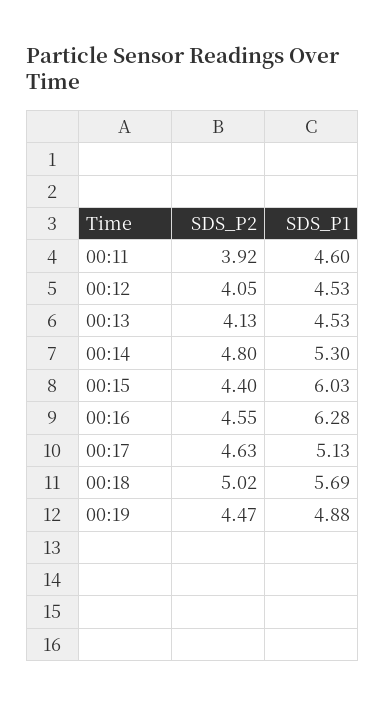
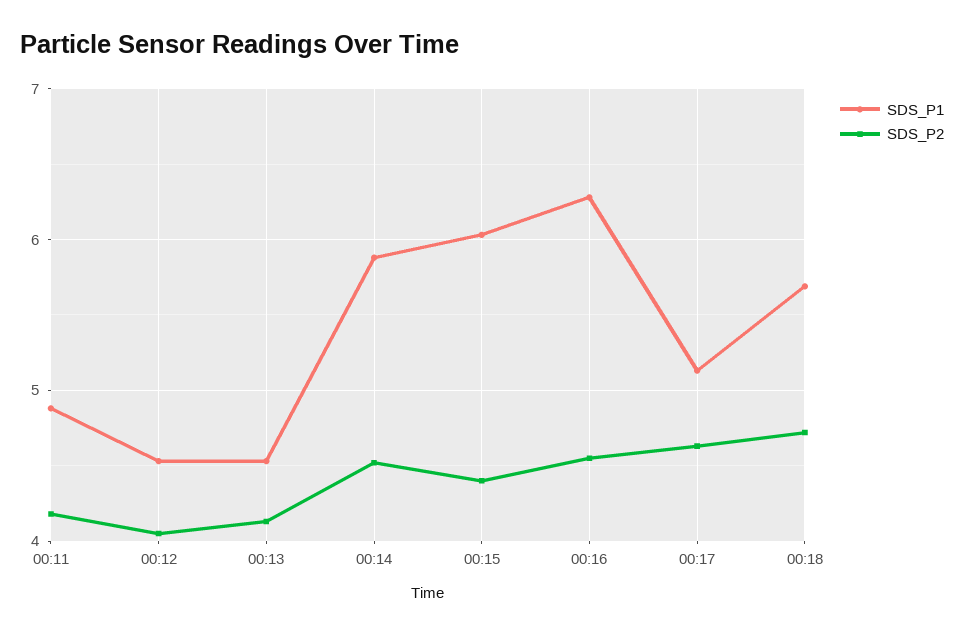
  {
    "SDS_P2": {
-     "00:11": 3.92,
+     "00:11": 4.2,
      "00:12": 4.05,
      "00:13": 4.13,
-     "00:14": 4.8,
+     "00:14": 4.5,
      "00:15": 4.4,
      "00:16": 4.55,
      "00:17": 4.63,
-     "00:18": 5.02,
+     "00:18": 4.7
-     "00:19": 4.47
    },
    "SDS_P1": {
-     "00:11": 4.6,
+     "00:11": 4.9,
      "00:12": 4.53,
      "00:13": 4.53,
-     "00:14": 5.3,
+     "00:14": 5.9,
      "00:15": 6.03,
      "00:16": 6.28,
      "00:17": 5.13,
-     "00:18": 5.69,
+     "00:18": 5.69
-     "00:19": 4.88
    }
  }

